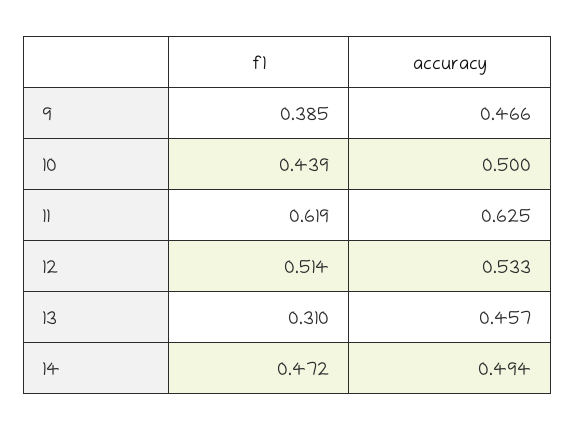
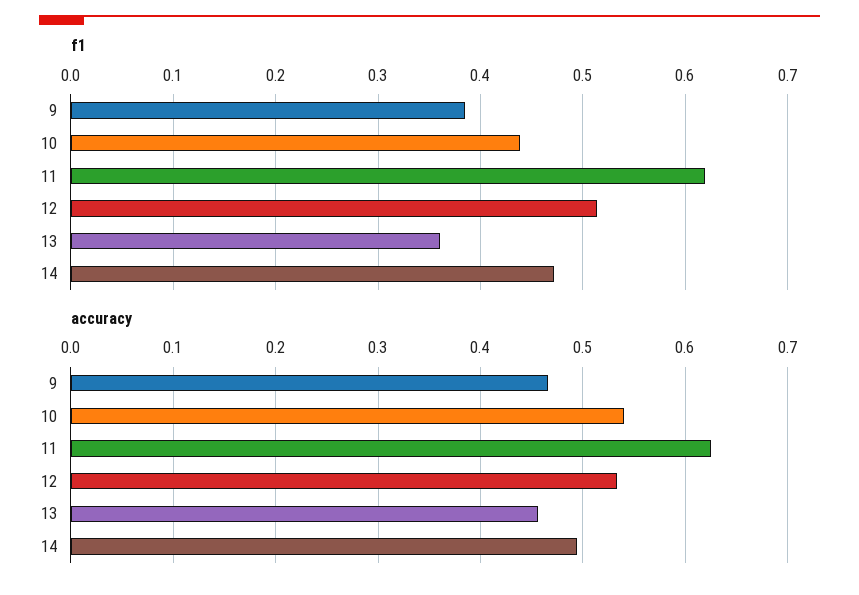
  {
    "f1": {
      "9": 0.385,
      "10": 0.439,
      "11": 0.619,
      "12": 0.514,
-     "13": 0.31,
+     "13": 0.36,
      "14": 0.472
    },
    "accuracy": {
      "9": 0.466,
-     "10": 0.5,
+     "10": 0.54,
      "11": 0.625,
      "12": 0.533,
      "13": 0.457,
      "14": 0.494
    }
  }

